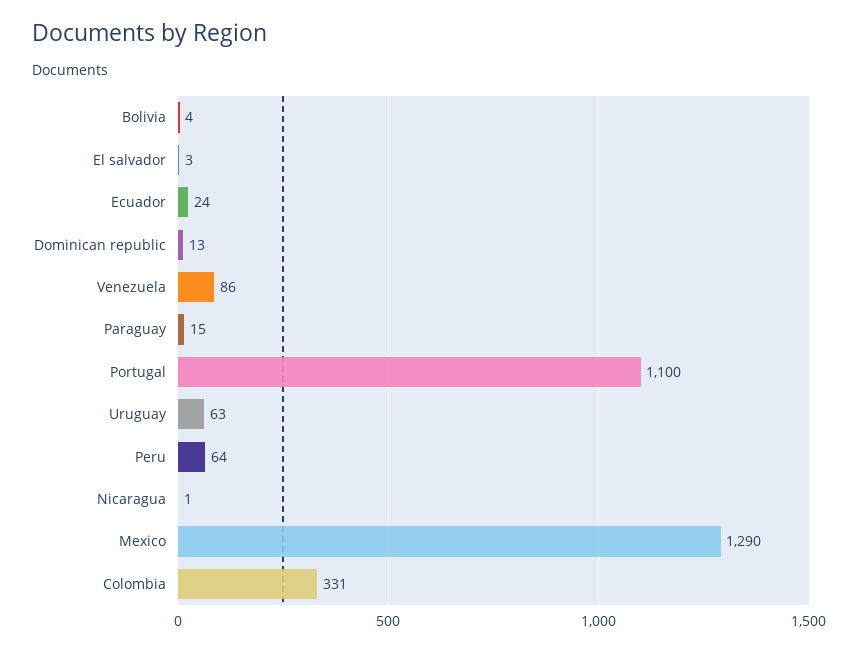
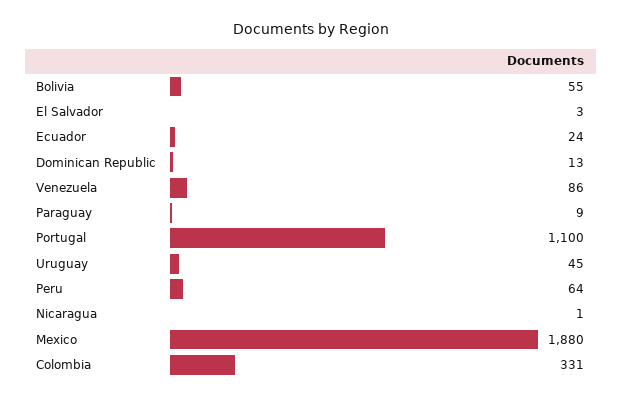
  {
-   "Bolivia": 4,
+   "Bolivia": 55,
    "El salvador": 3,
    "Ecuador": 24,
    "Dominican republic": 13,
    "Venezuela": 86,
-   "Paraguay": 15,
+   "Paraguay": 9,
    "Portugal": 1100,
-   "Uruguay": 63,
+   "Uruguay": 45,
    "Peru": 64,
    "Nicaragua": 1,
-   "Mexico": 1290,
+   "Mexico": 1880,
    "Colombia": 331
  }

